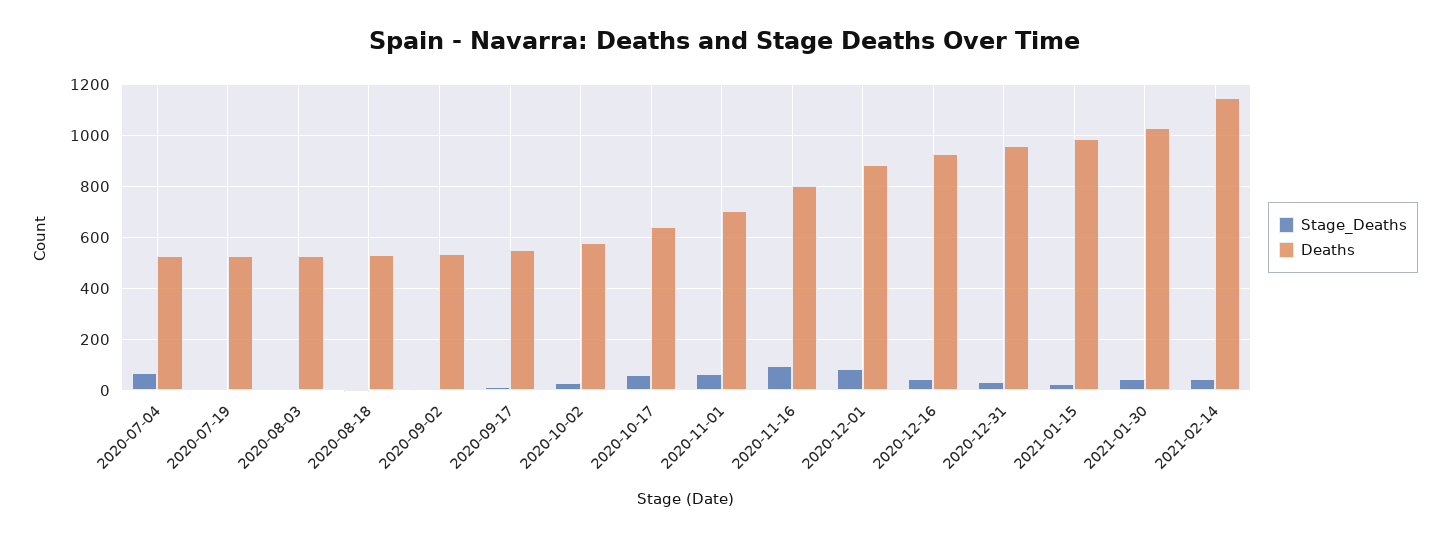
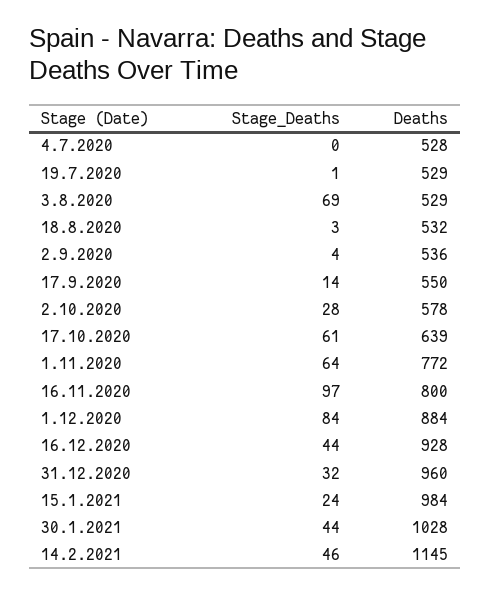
  {
    "Stage_Deaths": {
-     "2020-07-04": 75,
+     "2020-07-04": 0,
      "2020-07-19": 1,
-     "2020-08-03": 0,
+     "2020-08-03": 69,
      "2020-08-18": 3,
      "2020-09-02": 4,
      "2020-09-17": 14,
      "2020-10-02": 28,
      "2020-10-17": 61,
      "2020-11-01": 64,
      "2020-11-16": 97,
      "2020-12-01": 84,
      "2020-12-16": 44,
      "2020-12-31": 32,
      "2021-01-15": 24,
      "2021-01-30": 44,
      "2021-02-14": 46
    },
    "Deaths": {
      "2020-07-04": 528,
      "2020-07-19": 529,
      "2020-08-03": 529,
      "2020-08-18": 532,
      "2020-09-02": 536,
      "2020-09-17": 550,
      "2020-10-02": 578,
      "2020-10-17": 639,
-     "2020-11-01": 700,
+     "2020-11-01": 772,
      "2020-11-16": 800,
      "2020-12-01": 884,
      "2020-12-16": 928,
      "2020-12-31": 960,
      "2021-01-15": 984,
      "2021-01-30": 1028,
      "2021-02-14": 1145
    }
  }

